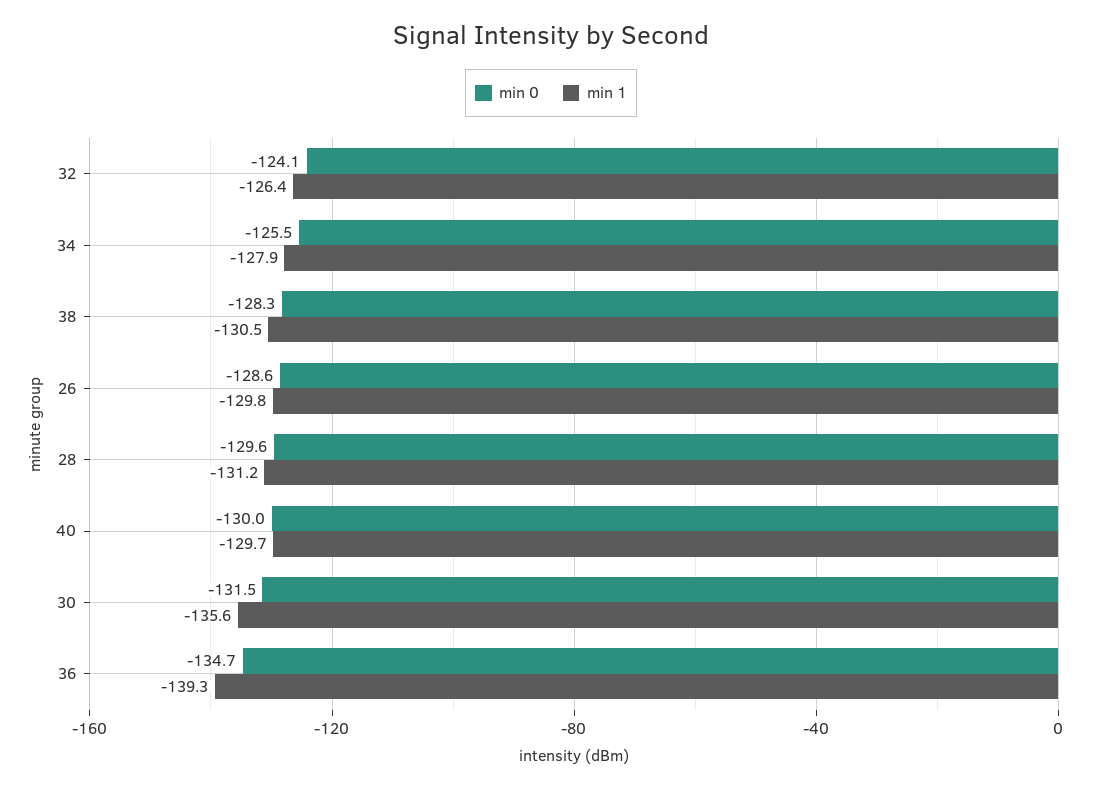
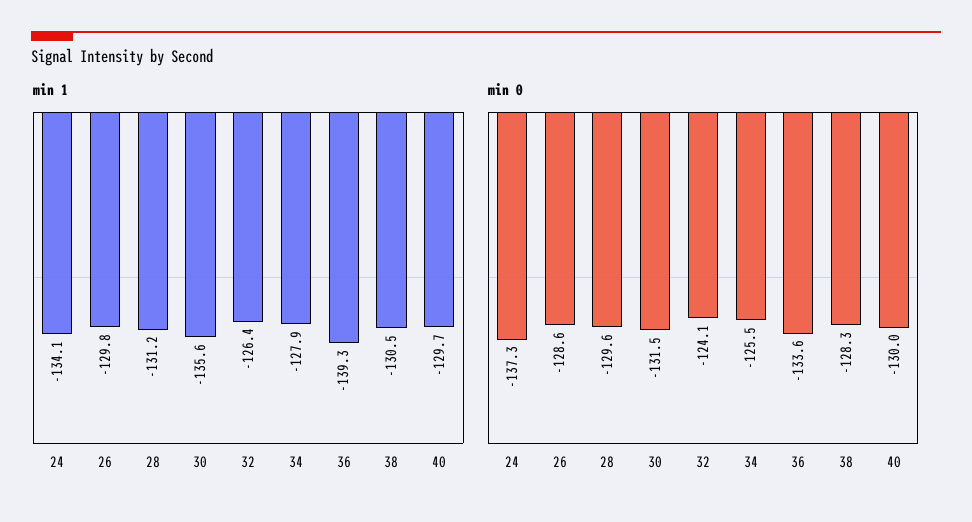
  {
    "min 0": {
      "32": -124.1,
      "34": -125.5,
      "38": -128.3,
      "26": -128.6,
      "28": -129.6,
      "40": -130,
      "30": -131.5,
-     "36": -134.7
+     "36": -133.6,
+     "24": -137.3
    },
    "min 1": {
      "32": -126.4,
      "34": -127.9,
      "38": -130.5,
      "26": -129.8,
      "28": -131.2,
      "40": -129.7,
      "30": -135.6,
-     "36": -139.3
+     "36": -139.3,
+     "24": -134.1
    }
  }

